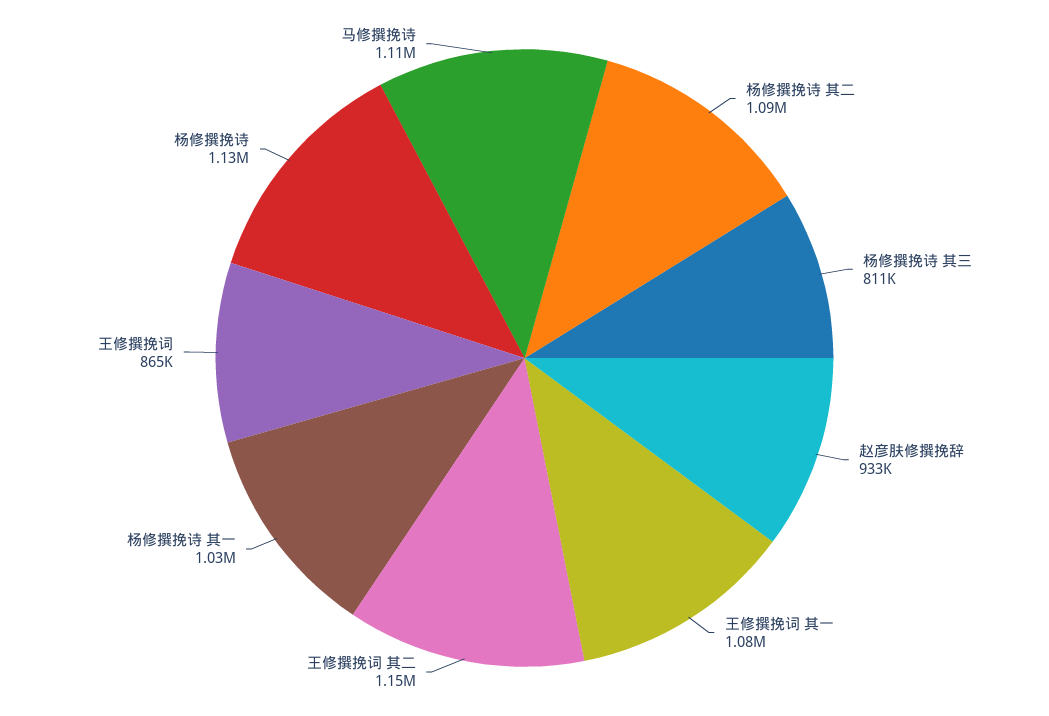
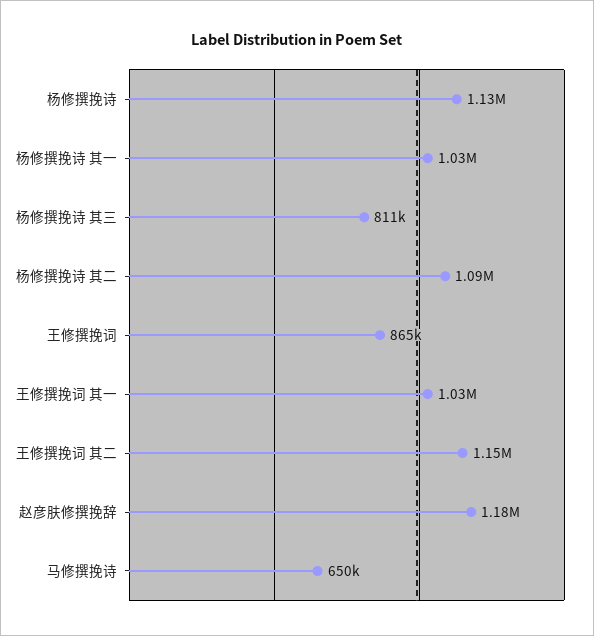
  {
    "杨修撰挽诗 其二": 1090000,
    "杨修撰挽诗 其三": 811000,
-   "赵彦肤修撰挽辞": 933000,
+   "赵彦肤修撰挽辞": 1180000,
-   "王修撰挽词 其一": 1080000,
+   "王修撰挽词 其一": 1030000,
    "王修撰挽词 其二": 1150000,
    "杨修撰挽诗 其一": 1030000,
    "王修撰挽词": 865000,
    "杨修撰挽诗": 1130000,
-   "马修撰挽诗": 1110000
+   "马修撰挽诗": 650000
  }

